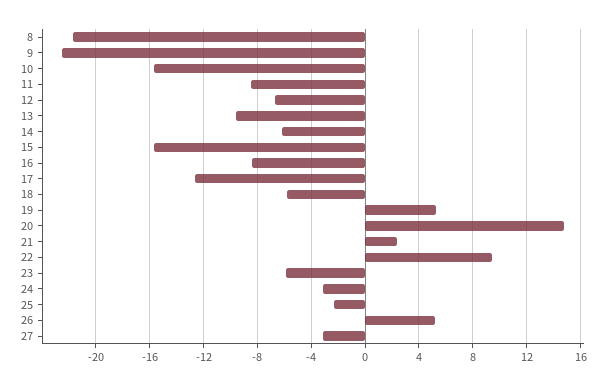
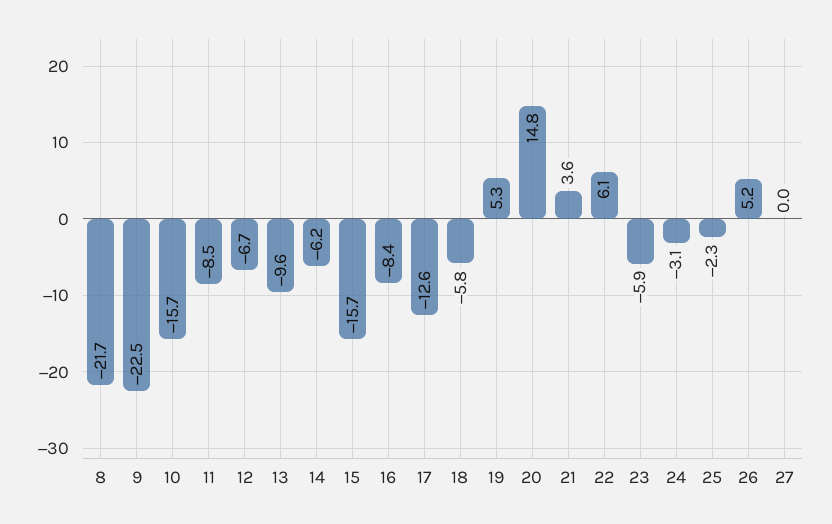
  {
    "8": -21.7,
    "9": -22.5,
    "10": -15.7,
    "11": -8.5,
    "12": -6.7,
    "13": -9.6,
    "14": -6.2,
    "15": -15.7,
    "16": -8.4,
    "17": -12.6,
    "18": -5.8,
    "19": 5.3,
    "20": 14.8,
-   "21": 2.5,
+   "21": 3.6,
-   "22": 9.5,
+   "22": 6.1,
    "23": -5.9,
    "24": -3.1,
    "25": -2.3,
    "26": 5.2,
-   "27": -3
+   "27": 0
  }

